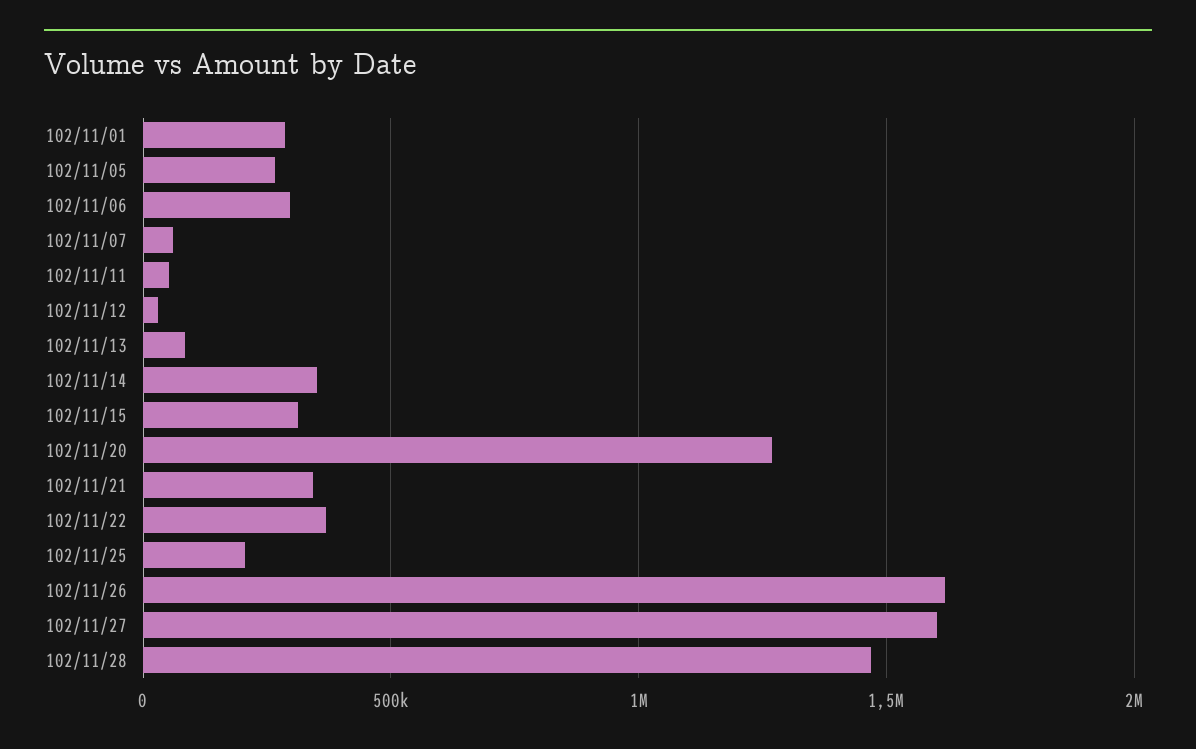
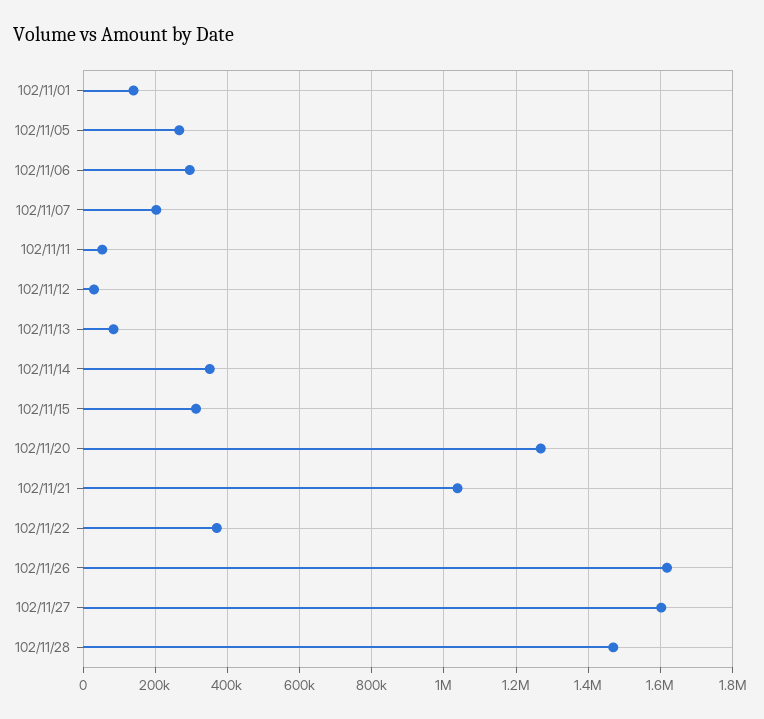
  {
-   "102/11/01": 300000,
+   "102/11/01": 140000,
    "102/11/05": 260000,
    "102/11/06": 300000,
-   "102/11/07": 50000,
+   "102/11/07": 200000,
    "102/11/11": 60000,
    "102/11/12": 40000,
    "102/11/13": 80000,
    "102/11/14": 360000,
    "102/11/15": 320000,
    "102/11/20": 1260000,
-   "102/11/21": 350000,
+   "102/11/21": 1040000,
    "102/11/22": 380000,
-   "102/11/25": 200000,
    "102/11/26": 1620000,
    "102/11/27": 1600000,
    "102/11/28": 1460000
  }

